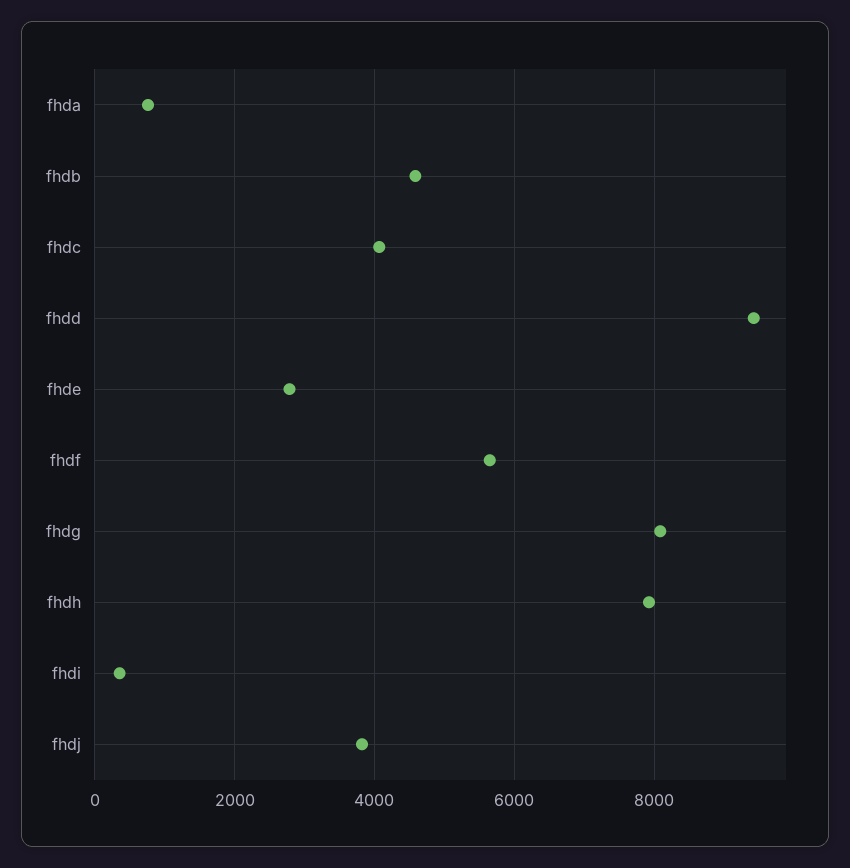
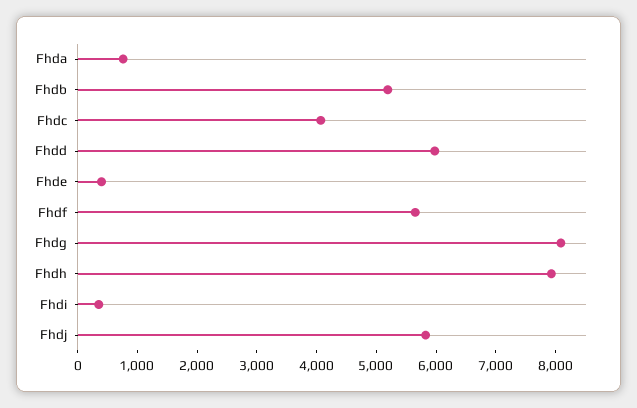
  {
    "fhda": 800,
-   "fhdb": 4600,
+   "fhdb": 5200,
    "fhdc": 4000,
-   "fhdd": 9400,
+   "fhdd": 6000,
-   "fhde": 2800,
+   "fhde": 400,
    "fhdf": 5600,
    "fhdg": 8000,
    "fhdh": 8000,
    "fhdi": 400,
-   "fhdj": 3800
+   "fhdj": 5800
  }

